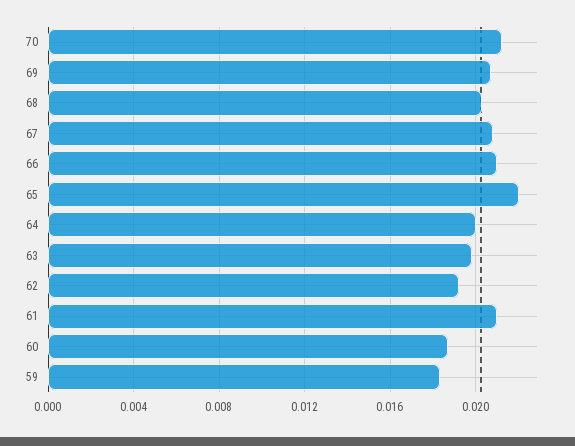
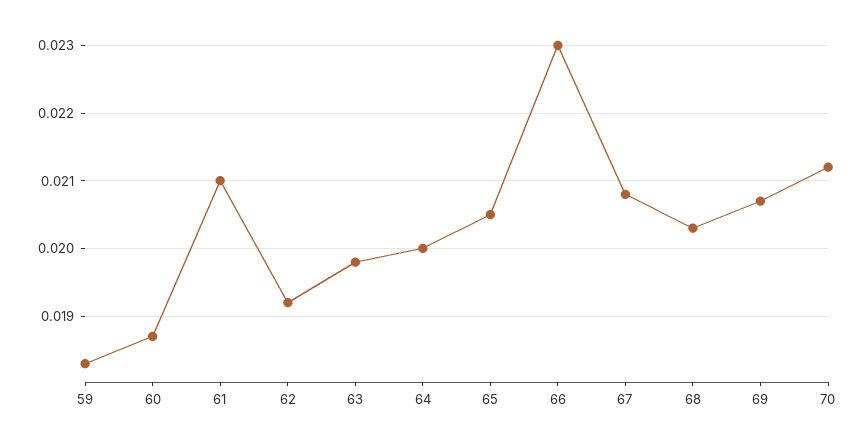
  {
    "70": 0.0212,
    "69": 0.0207,
    "68": 0.0203,
    "67": 0.0208,
-   "66": 0.021,
+   "66": 0.023,
-   "65": 0.022,
+   "65": 0.0205,
    "64": 0.02,
    "63": 0.0198,
    "62": 0.0192,
    "61": 0.021,
    "60": 0.0187,
    "59": 0.0183
  }

